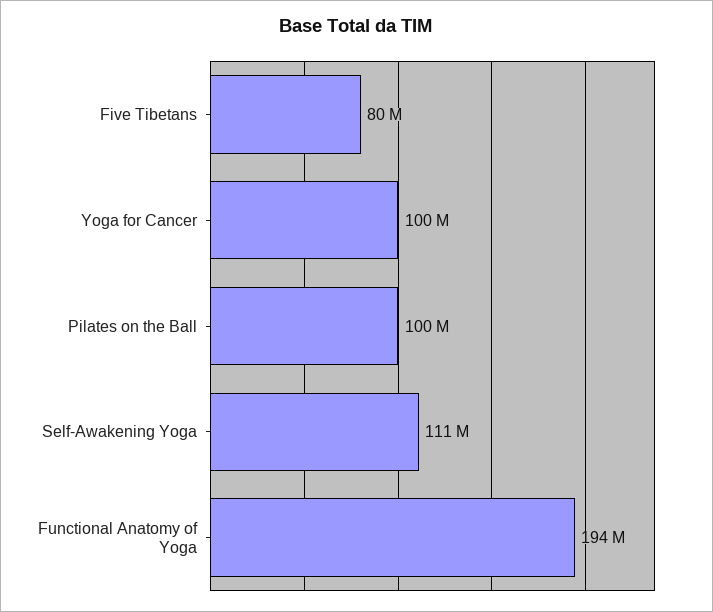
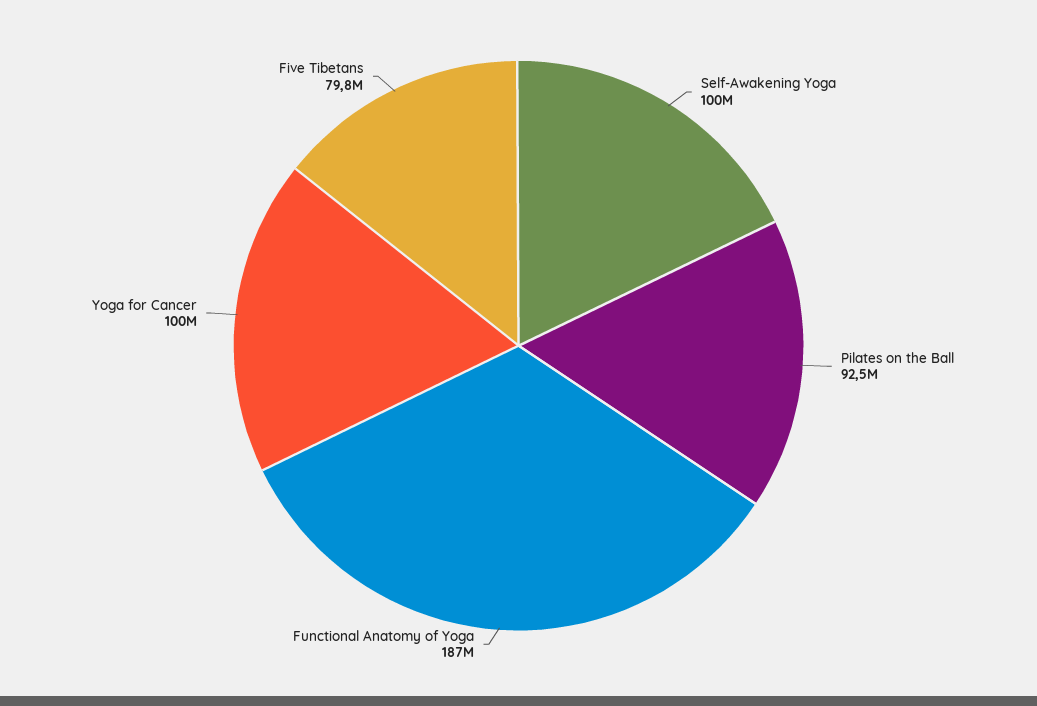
  {
    "Five Tibetans": 79800000,
    "Yoga for Cancer": 100000000,
-   "Pilates on the Ball": 100000000,
+   "Pilates on the Ball": 92500000,
-   "Self-Awakening Yoga": 111000000,
+   "Self-Awakening Yoga": 100000000,
-   "Functional Anatomy of Yoga": 194000000
+   "Functional Anatomy of Yoga": 187000000
  }

